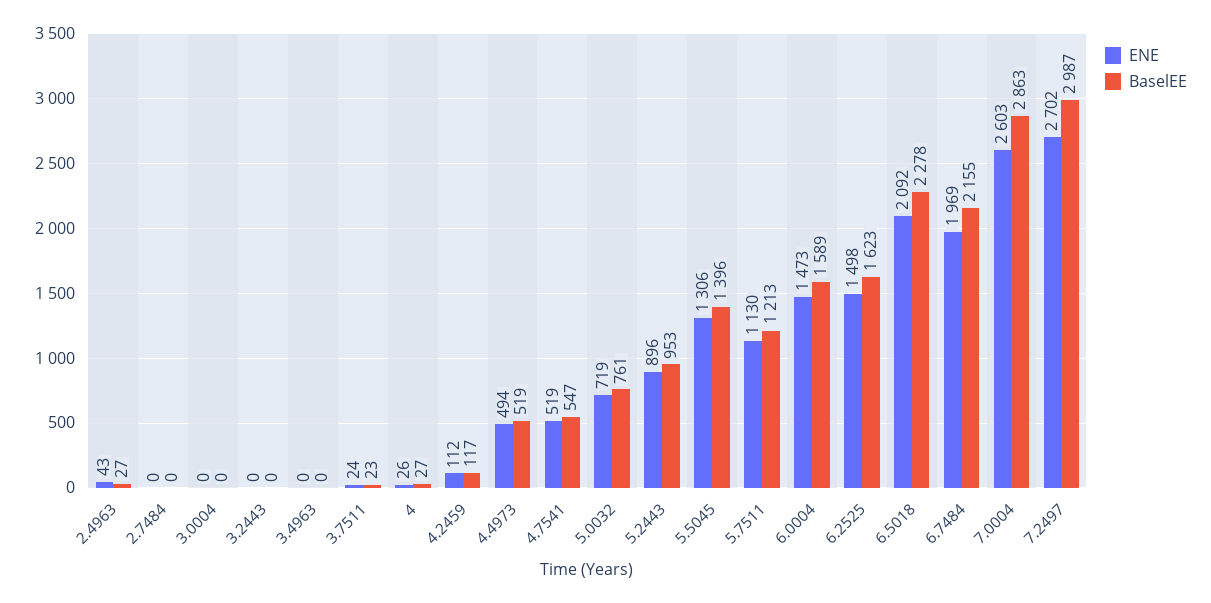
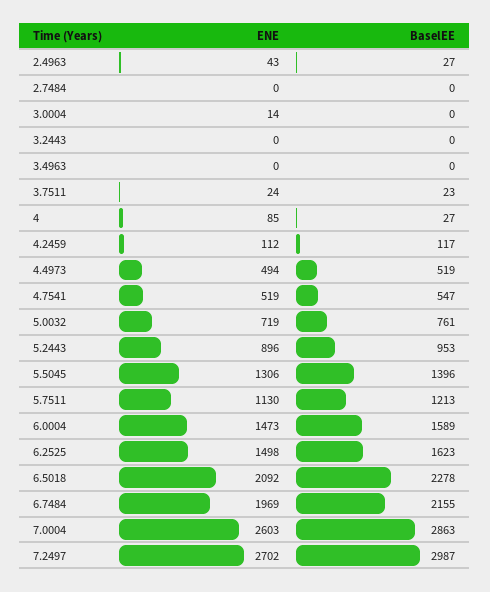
  {
    "ENE": {
      "2.4963": 43,
      "2.7484": 0,
-     "3.0004": 0,
+     "3.0004": 14,
      "3.2443": 0,
      "3.4963": 0,
      "3.7511": 24,
-     "4": 26,
+     "4": 85,
      "4.2459": 112,
      "4.4973": 494,
      "4.7541": 519,
      "5.0032": 719,
      "5.2443": 896,
      "5.5045": 1306,
      "5.7511": 1130,
      "6.0004": 1473,
      "6.2525": 1498,
      "6.5018": 2092,
      "6.7484": 1969,
      "7.0004": 2603,
      "7.2497": 2702
    },
    "BaselEE": {
      "2.4963": 27,
      "2.7484": 0,
      "3.0004": 0,
      "3.2443": 0,
      "3.4963": 0,
      "3.7511": 23,
      "4": 27,
      "4.2459": 117,
      "4.4973": 519,
      "4.7541": 547,
      "5.0032": 761,
      "5.2443": 953,
      "5.5045": 1396,
      "5.7511": 1213,
      "6.0004": 1589,
      "6.2525": 1623,
      "6.5018": 2278,
      "6.7484": 2155,
      "7.0004": 2863,
      "7.2497": 2987
    }
  }

